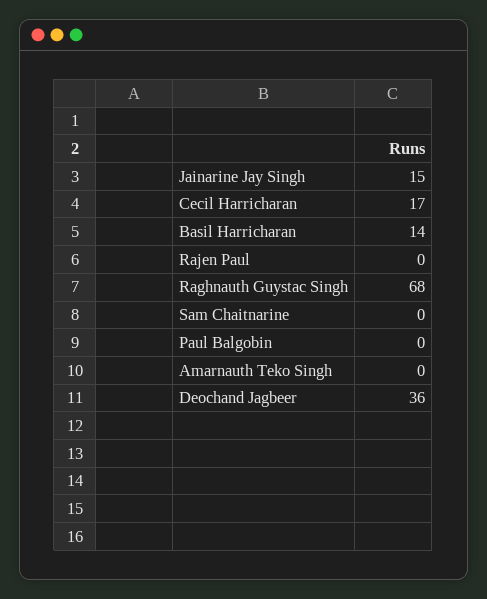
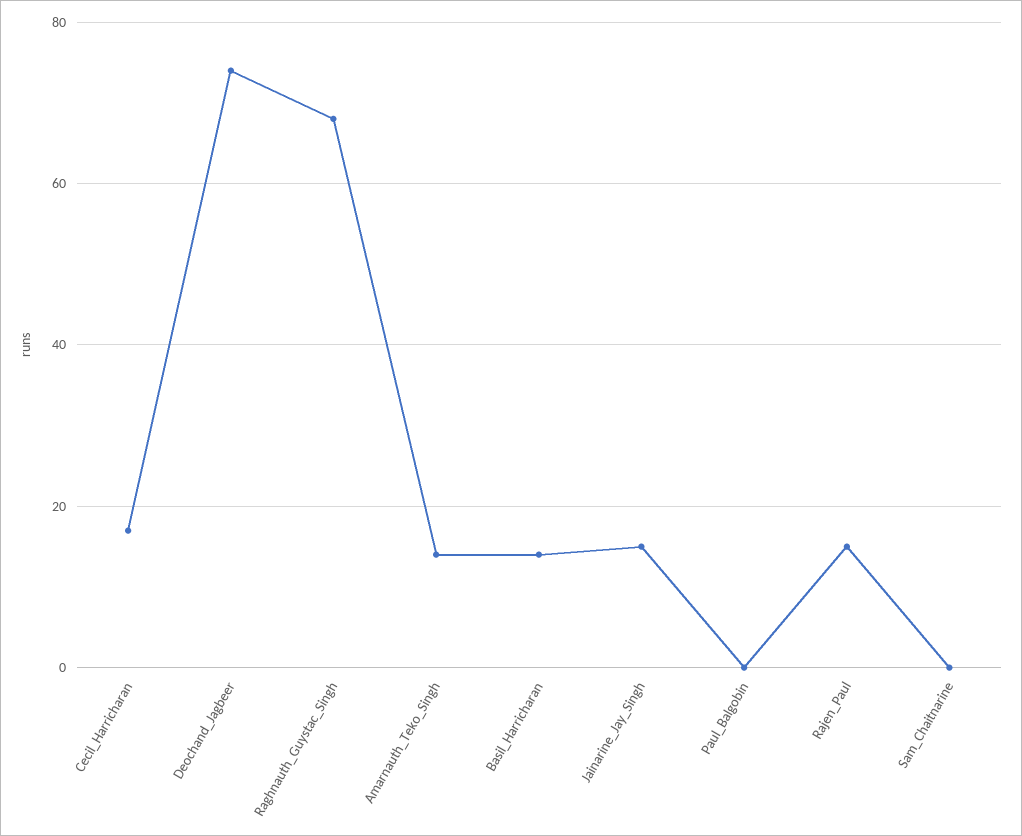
  {
    "Jainarine Jay Singh": 15,
    "Cecil Harricharan": 17,
    "Basil Harricharan": 14,
-   "Rajen Paul": 0,
+   "Rajen Paul": 15,
    "Raghnauth Guystac Singh": 68,
    "Sam Chaitnarine": 0,
    "Paul Balgobin": 0,
-   "Amarnauth Teko Singh": 0,
+   "Amarnauth Teko Singh": 15,
-   "Deochand Jagbeer": 36
+   "Deochand Jagbeer": 75
  }

